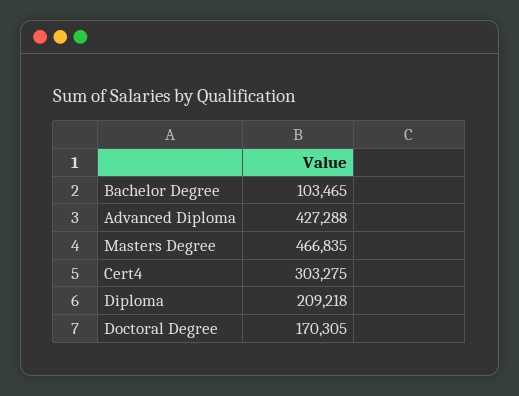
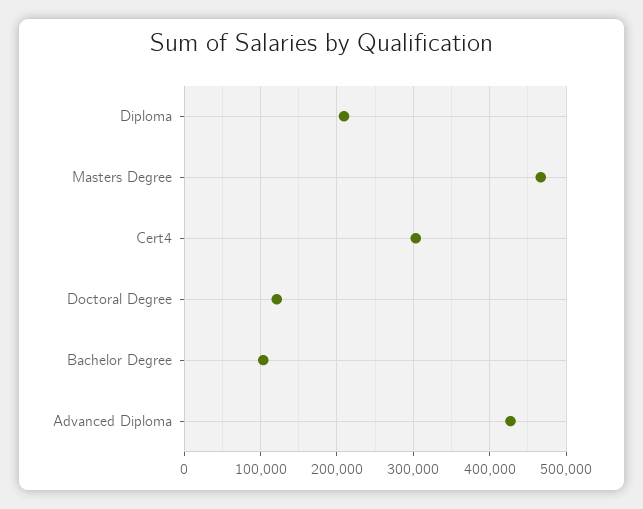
  {
    "Bachelor Degree": 103465,
    "Advanced Diploma": 427288,
    "Masters Degree": 466835,
    "Cert4": 303275,
    "Diploma": 209218,
-   "Doctoral Degree": 170305
+   "Doctoral Degree": 120000
  }

